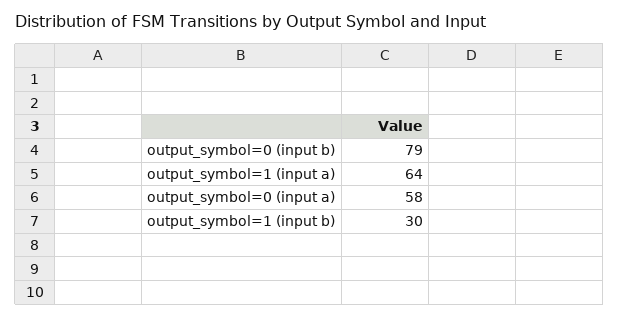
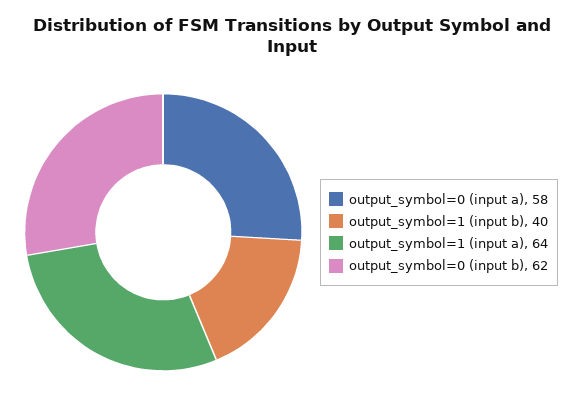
  {
-   "output_symbol=0 (input b)": 79,
+   "output_symbol=0 (input b)": 62,
    "output_symbol=1 (input a)": 64,
    "output_symbol=0 (input a)": 58,
-   "output_symbol=1 (input b)": 30
+   "output_symbol=1 (input b)": 40
  }

